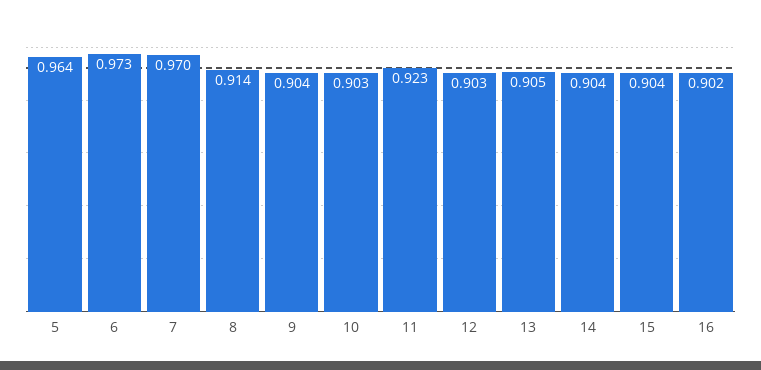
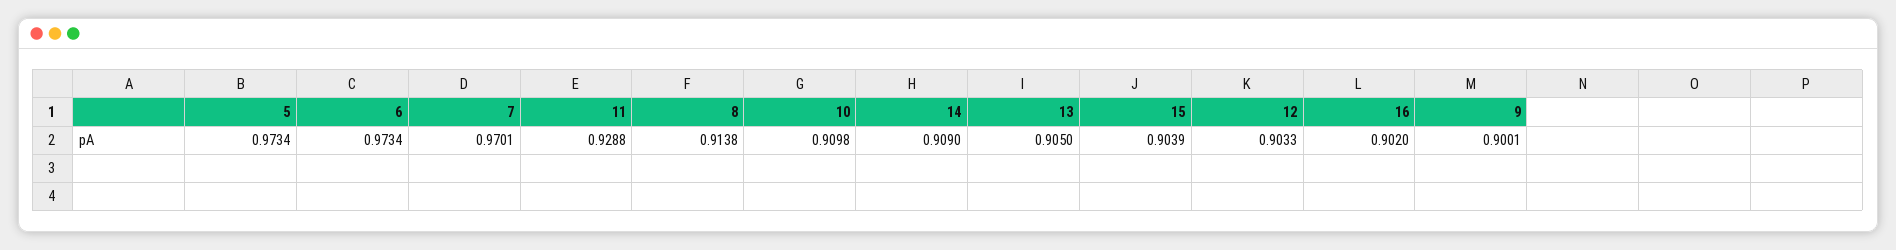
  {
-   "5": 0.964,
+   "5": 0.9734,
    "6": 0.9734,
    "7": 0.9701,
    "8": 0.9138,
-   "9": 0.904,
+   "9": 0.9001,
-   "10": 0.903,
+   "10": 0.9098,
-   "11": 0.923,
+   "11": 0.9288,
    "12": 0.9033,
    "13": 0.905,
-   "14": 0.904,
+   "14": 0.909,
    "15": 0.9039,
    "16": 0.902
  }

